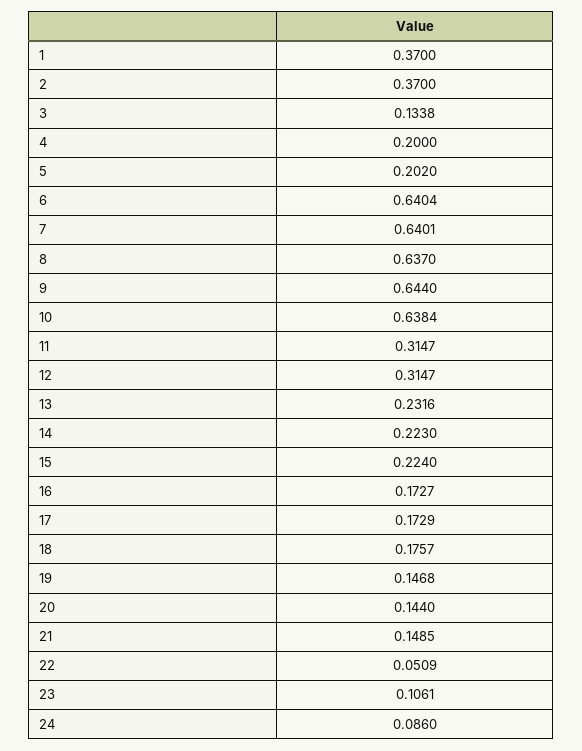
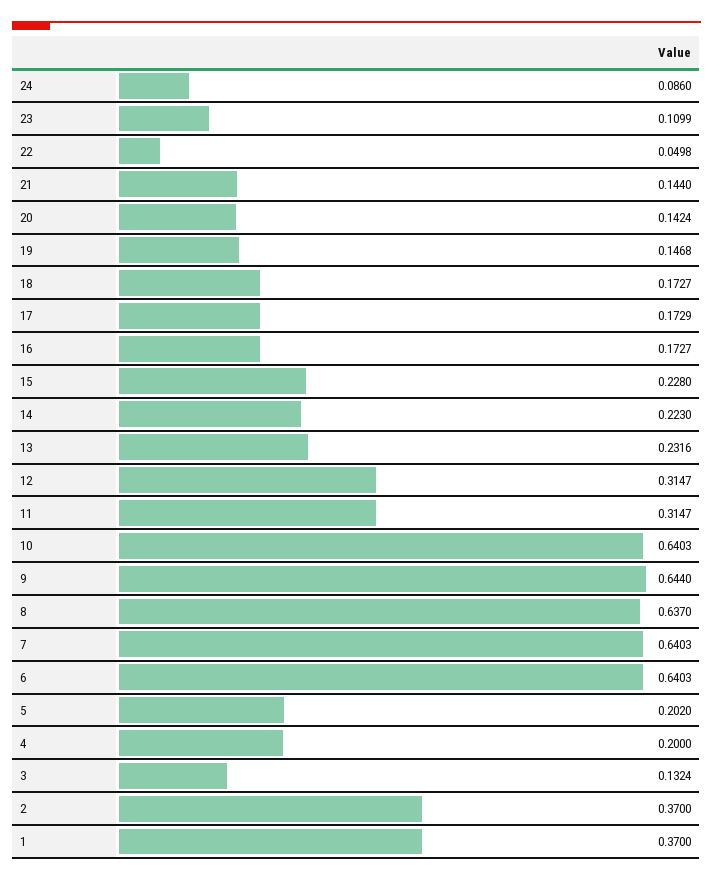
  {
    "1": 0.37,
    "2": 0.37,
-   "3": 0.1338,
+   "3": 0.1324,
    "4": 0.2,
    "5": 0.202,
-   "6": 0.6404,
+   "6": 0.6403,
-   "7": 0.6401,
+   "7": 0.6403,
    "8": 0.637,
    "9": 0.644,
-   "10": 0.6384,
+   "10": 0.6403,
    "11": 0.3147,
    "12": 0.3147,
    "13": 0.2316,
    "14": 0.223,
-   "15": 0.224,
+   "15": 0.228,
    "16": 0.1727,
    "17": 0.1729,
-   "18": 0.1757,
+   "18": 0.1727,
    "19": 0.1468,
-   "20": 0.144,
+   "20": 0.1424,
-   "21": 0.1485,
+   "21": 0.144,
-   "22": 0.0509,
+   "22": 0.0498,
-   "23": 0.1061,
+   "23": 0.1099,
    "24": 0.086
  }

